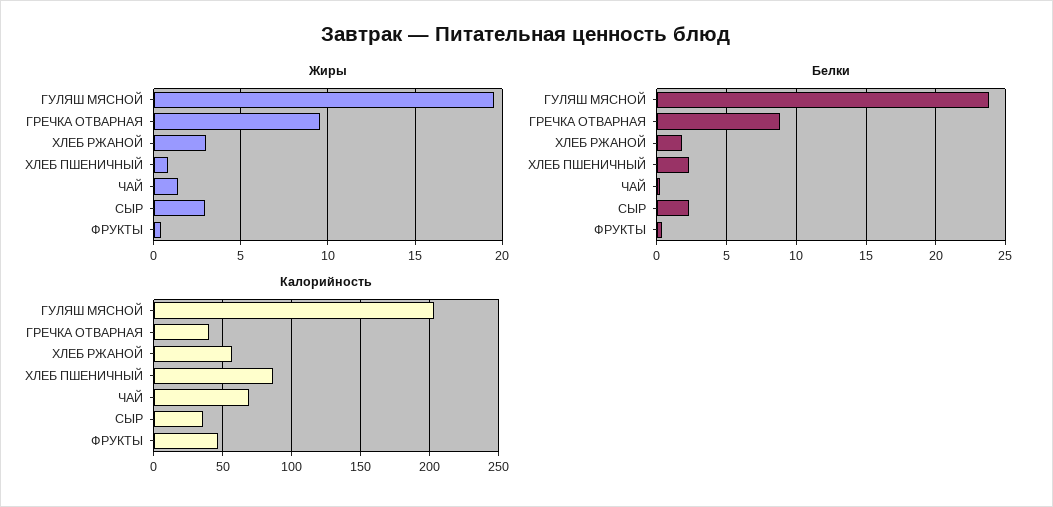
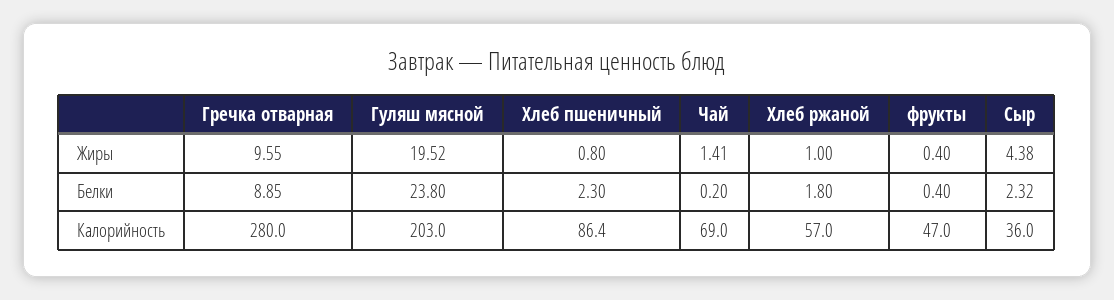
  {
    "Жиры": {
      "ГУЛЯШ МЯСНОЙ": 19.52,
      "ГРЕЧКА ОТВАРНАЯ": 9.55,
-     "ХЛЕБ РЖАНОЙ": 3,
+     "ХЛЕБ РЖАНОЙ": 1,
      "ХЛЕБ ПШЕНИЧНЫЙ": 0.8,
      "ЧАЙ": 1.41,
-     "СЫР": 3,
+     "СЫР": 4.38,
      "ФРУКТЫ": 0.4
    },
    "Белки": {
      "ГУЛЯШ МЯСНОЙ": 23.8,
      "ГРЕЧКА ОТВАРНАЯ": 8.85,
      "ХЛЕБ РЖАНОЙ": 1.8,
      "ХЛЕБ ПШЕНИЧНЫЙ": 2.3,
      "ЧАЙ": 0.2,
      "СЫР": 2.32,
      "ФРУКТЫ": 0.4
    },
    "Калорийность": {
      "ГУЛЯШ МЯСНОЙ": 203,
-     "ГРЕЧКА ОТВАРНАЯ": 40,
+     "ГРЕЧКА ОТВАРНАЯ": 280,
      "ХЛЕБ РЖАНОЙ": 57,
      "ХЛЕБ ПШЕНИЧНЫЙ": 86.4,
      "ЧАЙ": 69,
      "СЫР": 36,
      "ФРУКТЫ": 47
    }
  }

